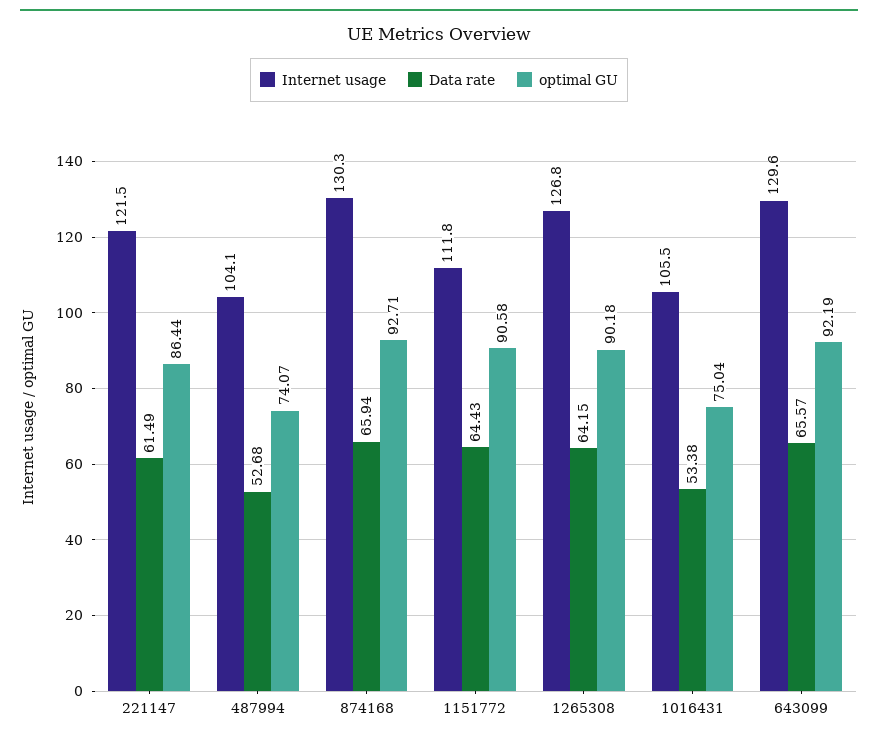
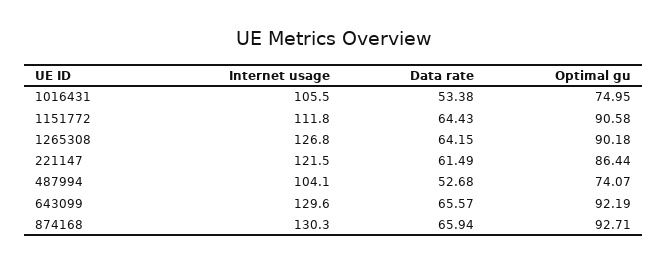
  {
    "Internet usage": {
      "221147": 121.5,
      "487994": 104.1,
      "874168": 130.3,
      "1151772": 111.8,
      "1265308": 126.8,
      "1016431": 105.5,
      "643099": 129.6
    },
    "Data rate": {
      "221147": 61.49,
      "487994": 52.68,
      "874168": 65.94,
      "1151772": 64.43,
      "1265308": 64.15,
      "1016431": 53.38,
      "643099": 65.57
    },
    "optimal GU": {
      "221147": 86.44,
      "487994": 74.07,
      "874168": 92.71,
      "1151772": 90.58,
      "1265308": 90.18,
-     "1016431": 75.04,
+     "1016431": 74.95,
      "643099": 92.19
    }
  }

